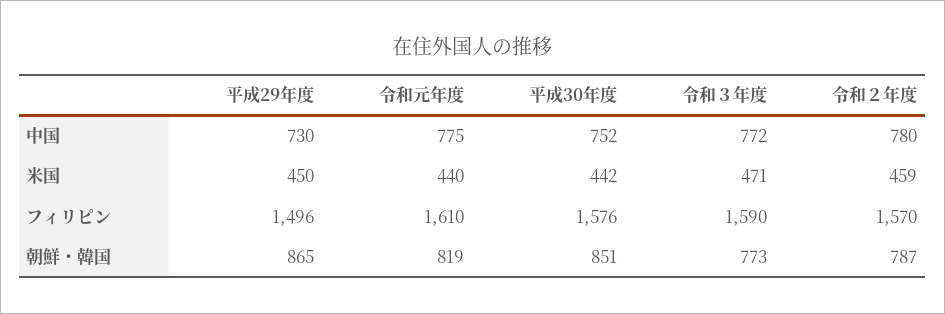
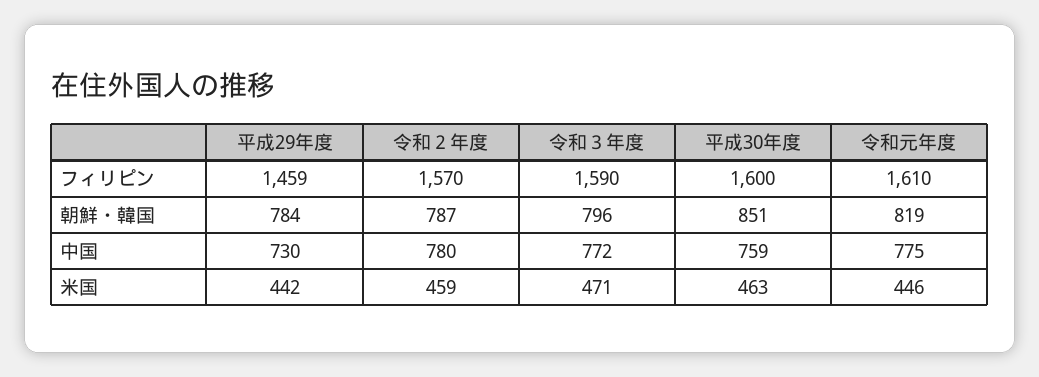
  {
    "平成29年度": {
      "中国": 730,
-     "米国": 450,
+     "米国": 442,
-     "フィリピン": 1496,
+     "フィリピン": 1459,
-     "朝鮮・韓国": 865
+     "朝鮮・韓国": 784
    },
    "令和元年度": {
      "中国": 775,
-     "米国": 440,
+     "米国": 446,
      "フィリピン": 1610,
      "朝鮮・韓国": 819
    },
    "平成30年度": {
-     "中国": 752,
+     "中国": 759,
-     "米国": 442,
+     "米国": 463,
-     "フィリピン": 1576,
+     "フィリピン": 1600,
      "朝鮮・韓国": 851
    },
    "令和３年度": {
      "中国": 772,
      "米国": 471,
      "フィリピン": 1590,
-     "朝鮮・韓国": 773
+     "朝鮮・韓国": 796
    },
    "令和２年度": {
      "中国": 780,
      "米国": 459,
      "フィリピン": 1570,
      "朝鮮・韓国": 787
    }
  }

